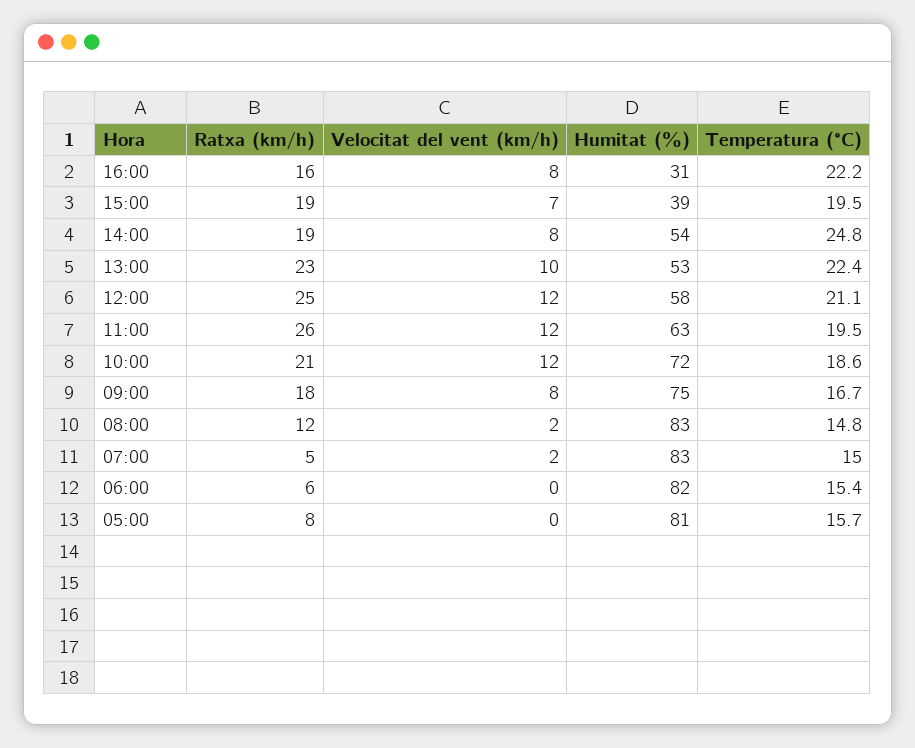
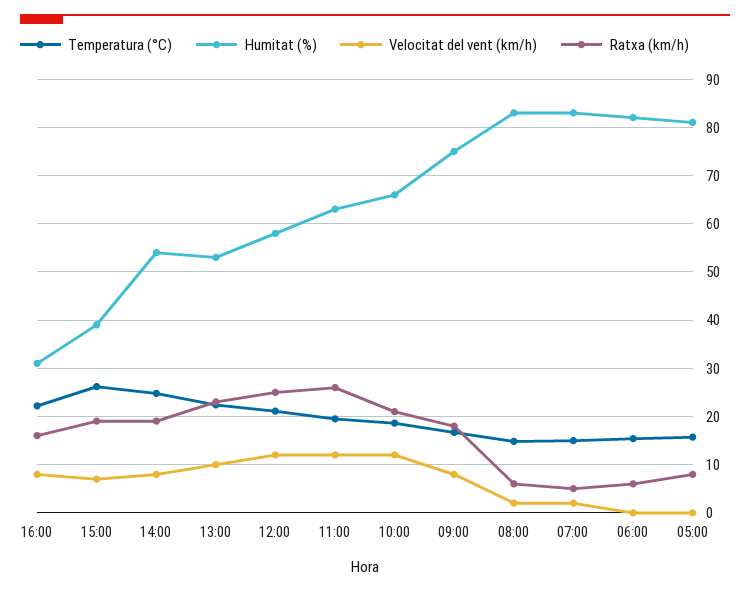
  {
    "Ratxa (km/h)": {
      "16:00": 16,
      "15:00": 19,
      "14:00": 19,
      "13:00": 23,
      "12:00": 25,
      "11:00": 26,
      "10:00": 21,
      "09:00": 18,
-     "08:00": 12,
+     "08:00": 6,
      "07:00": 5,
      "06:00": 6,
      "05:00": 8
    },
    "Velocitat del vent (km/h)": {
      "16:00": 8,
      "15:00": 7,
      "14:00": 8,
      "13:00": 10,
      "12:00": 12,
      "11:00": 12,
      "10:00": 12,
      "09:00": 8,
      "08:00": 2,
      "07:00": 2,
      "06:00": 0,
      "05:00": 0
    },
    "Humitat (%)": {
      "16:00": 31,
      "15:00": 39,
      "14:00": 54,
      "13:00": 53,
      "12:00": 58,
      "11:00": 63,
-     "10:00": 72,
+     "10:00": 66,
      "09:00": 75,
      "08:00": 83,
      "07:00": 83,
      "06:00": 82,
      "05:00": 81
    },
    "Temperatura (°C)": {
      "16:00": 22.2,
-     "15:00": 19.5,
+     "15:00": 26,
      "14:00": 24.8,
      "13:00": 22.4,
      "12:00": 21.1,
      "11:00": 19.5,
      "10:00": 18.6,
      "09:00": 16.7,
      "08:00": 14.8,
      "07:00": 15,
      "06:00": 15.4,
      "05:00": 15.7
    }
  }

